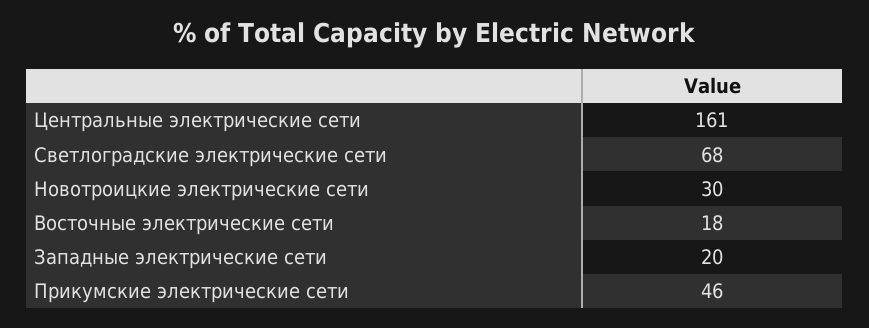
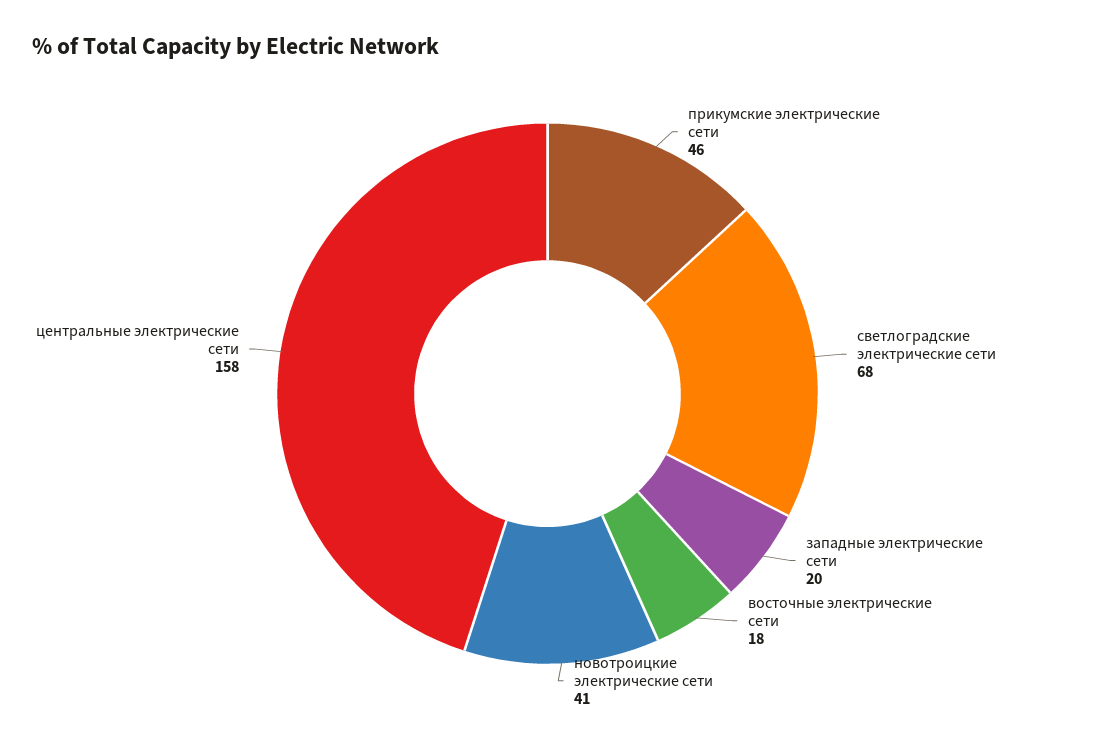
  {
-   "Центральные электрические сети": 161,
+   "Центральные электрические сети": 158,
    "Светлоградские электрические сети": 68,
-   "Новотроицкие электрические сети": 30,
+   "Новотроицкие электрические сети": 41,
    "Восточные электрические сети": 18,
    "Западные электрические сети": 20,
    "Прикумские электрические сети": 46
  }

